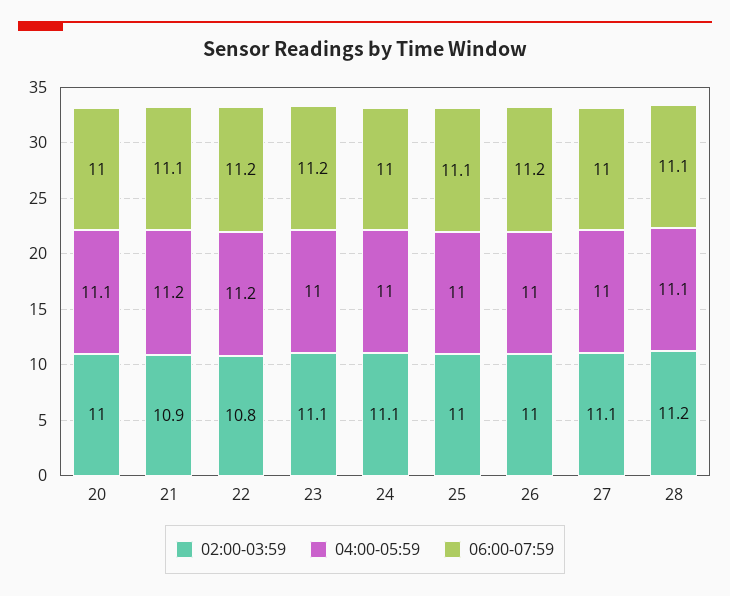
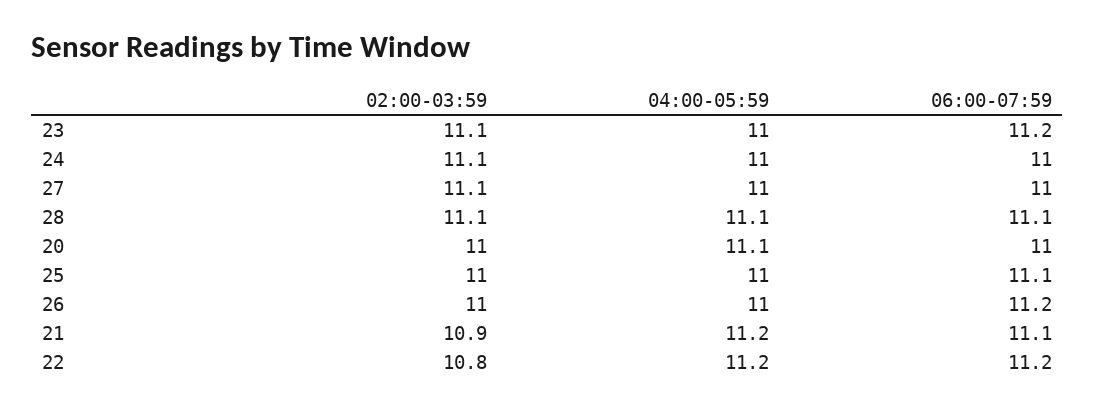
  {
    "02:00-03:59": {
      "20": 11,
      "21": 10.9,
      "22": 10.8,
      "23": 11.1,
      "24": 11.1,
      "25": 11,
      "26": 11,
      "27": 11.1,
-     "28": 11.2
+     "28": 11.1
    },
    "04:00-05:59": {
      "20": 11.1,
      "21": 11.2,
      "22": 11.2,
      "23": 11,
      "24": 11,
      "25": 11,
      "26": 11,
      "27": 11,
      "28": 11.1
    },
    "06:00-07:59": {
      "20": 11,
      "21": 11.1,
      "22": 11.2,
      "23": 11.2,
      "24": 11,
      "25": 11.1,
      "26": 11.2,
      "27": 11,
      "28": 11.1
    }
  }

